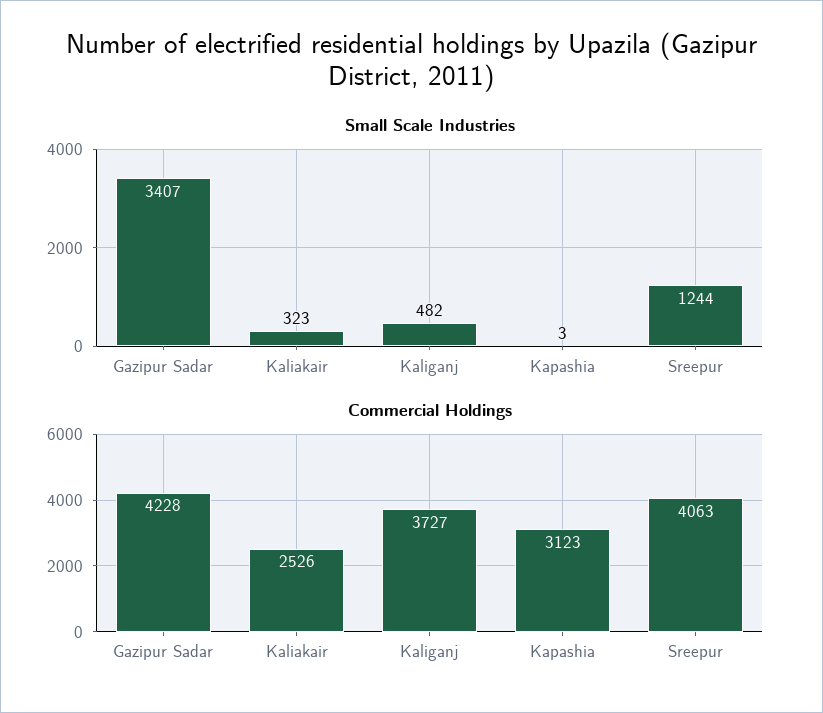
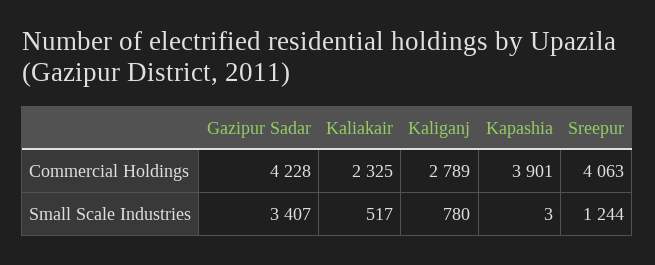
  {
    "Small Scale Industries": {
      "Gazipur Sadar": 3407,
-     "Kaliakair": 323,
+     "Kaliakair": 517,
-     "Kaliganj": 482,
+     "Kaliganj": 780,
      "Kapashia": 3,
      "Sreepur": 1244
    },
    "Commercial Holdings": {
      "Gazipur Sadar": 4228,
-     "Kaliakair": 2526,
+     "Kaliakair": 2325,
-     "Kaliganj": 3727,
+     "Kaliganj": 2789,
-     "Kapashia": 3123,
+     "Kapashia": 3901,
      "Sreepur": 4063
    }
  }

